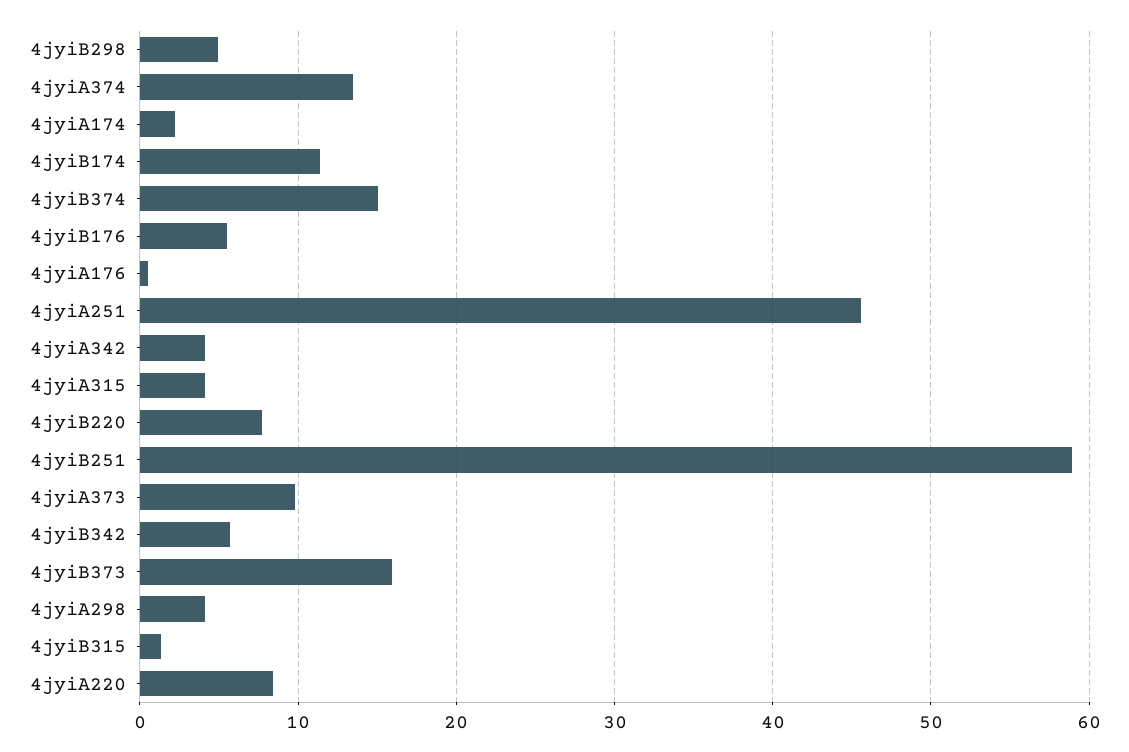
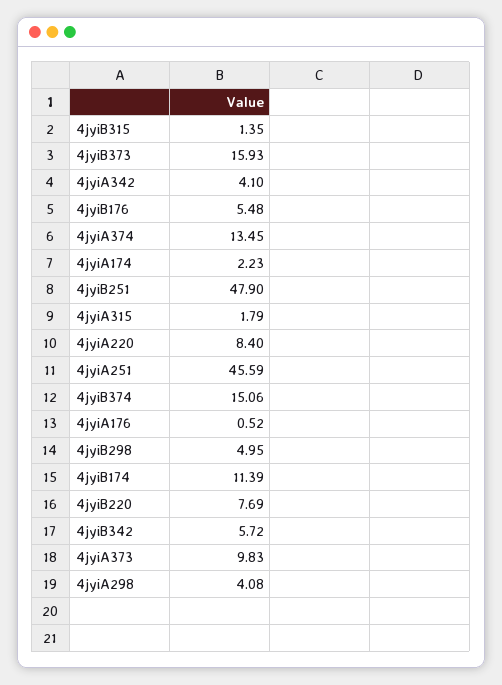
  {
    "4jyiB298": 4.95,
    "4jyiA374": 13.45,
    "4jyiA174": 2.23,
    "4jyiB174": 11.39,
    "4jyiB374": 15.06,
    "4jyiB176": 5.48,
    "4jyiA176": 0.52,
    "4jyiA251": 45.59,
    "4jyiA342": 4.1,
-   "4jyiA315": 4,
+   "4jyiA315": 1.79,
    "4jyiB220": 7.69,
-   "4jyiB251": 59,
+   "4jyiB251": 47.9,
    "4jyiA373": 9.83,
    "4jyiB342": 5.72,
    "4jyiB373": 15.93,
    "4jyiA298": 4.08,
    "4jyiB315": 1.35,
    "4jyiA220": 8.4
  }

